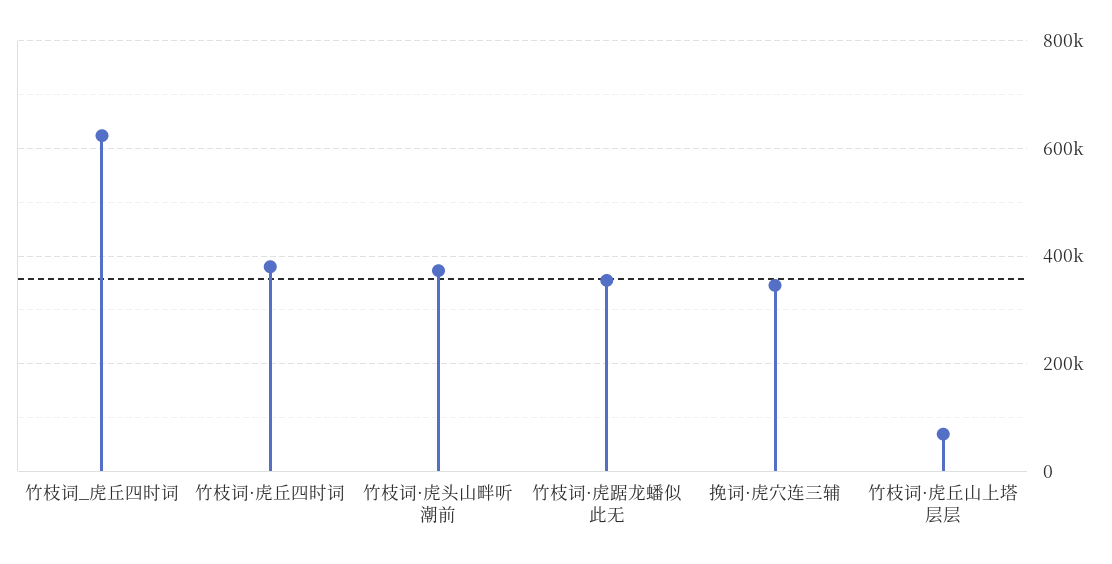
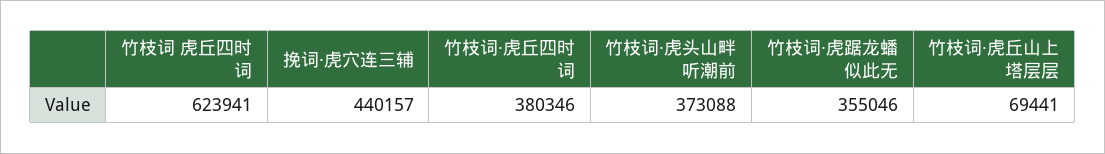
  {
    "竹枝词_虎丘四时词": 623941,
    "竹枝词·虎丘四时词": 380346,
    "竹枝词·虎头山畔听潮前": 373088,
    "竹枝词·虎踞龙蟠似此无": 355046,
-   "挽词·虎穴连三辅": 340000,
+   "挽词·虎穴连三辅": 440157,
    "竹枝词·虎丘山上塔层层": 69441
  }

